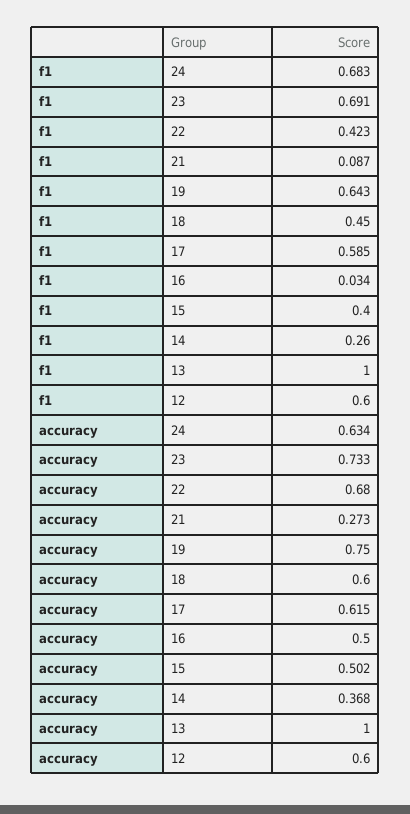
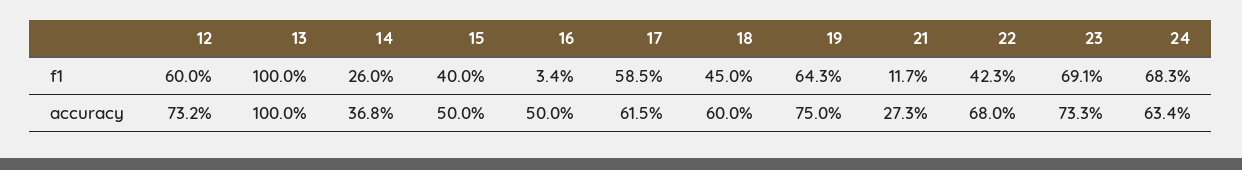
  {
    "f1": {
      "24": 0.683,
      "23": 0.691,
      "22": 0.423,
-     "21": 0.087,
+     "21": 0.117,
      "19": 0.643,
      "18": 0.45,
      "17": 0.585,
      "16": 0.034,
      "15": 0.4,
      "14": 0.26,
      "13": 1,
      "12": 0.6
    },
    "accuracy": {
      "24": 0.634,
      "23": 0.733,
      "22": 0.68,
      "21": 0.273,
      "19": 0.75,
      "18": 0.6,
      "17": 0.615,
      "16": 0.5,
-     "15": 0.502,
+     "15": 0.5,
      "14": 0.368,
      "13": 1,
-     "12": 0.6
+     "12": 0.732
    }
  }

